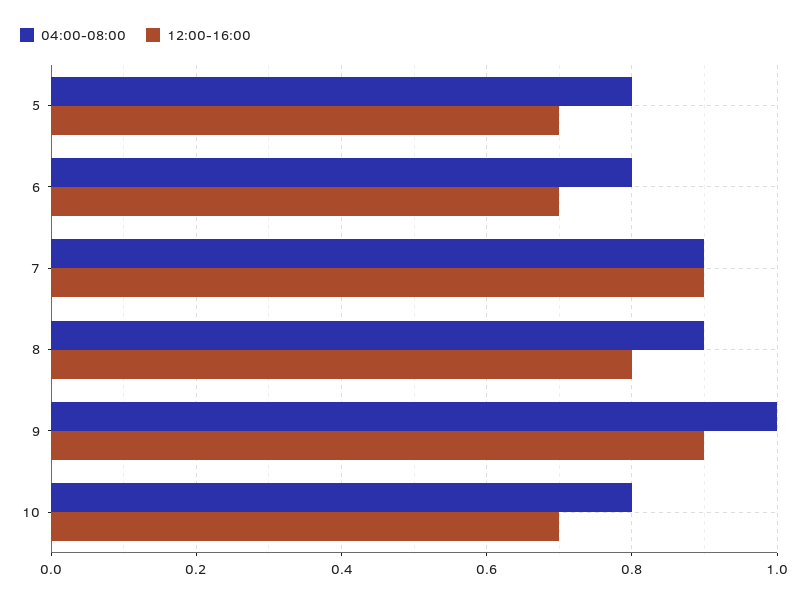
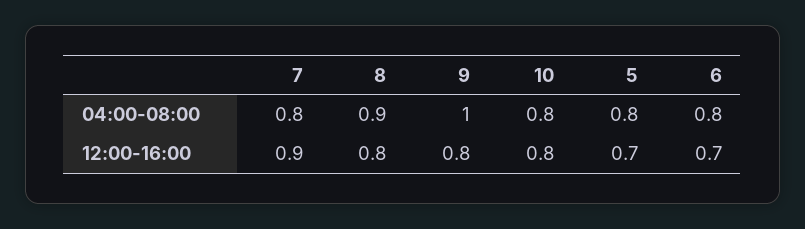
  {
    "04:00-08:00": {
      "5": 0.8,
      "6": 0.8,
-     "7": 0.9,
+     "7": 0.8,
      "8": 0.9,
      "9": 1,
      "10": 0.8
    },
    "12:00-16:00": {
      "5": 0.7,
      "6": 0.7,
      "7": 0.9,
      "8": 0.8,
-     "9": 0.9,
+     "9": 0.8,
-     "10": 0.7
+     "10": 0.8
    }
  }

